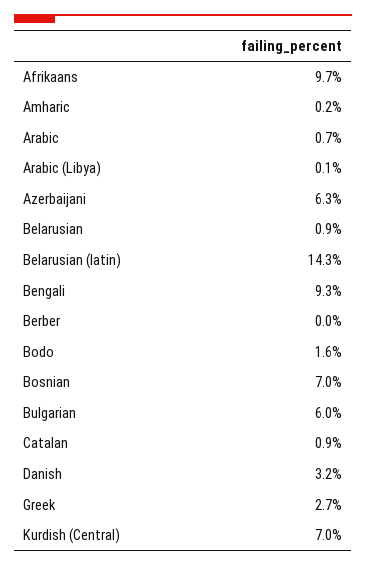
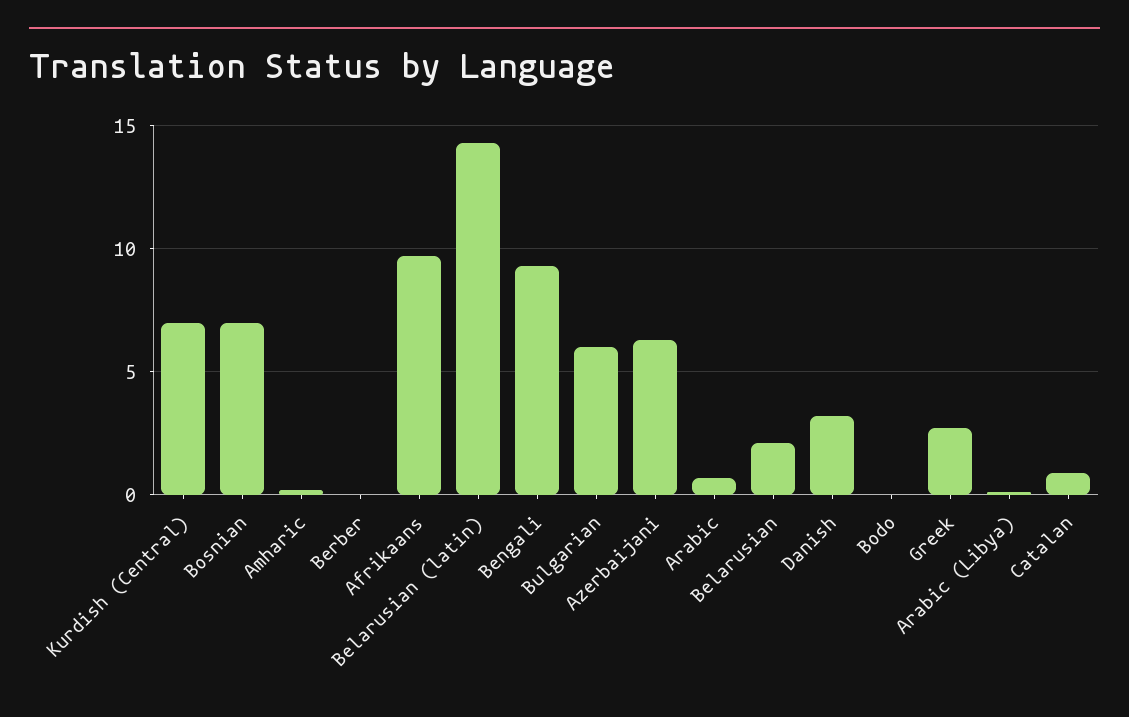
  {
    "Afrikaans": 9.7,
    "Amharic": 0.2,
    "Arabic": 0.7,
    "Arabic (Libya)": 0.1,
    "Azerbaijani": 6.3,
-   "Belarusian": 0.9,
+   "Belarusian": 2,
    "Belarusian (latin)": 14.3,
    "Bengali": 9.3,
    "Berber": 0,
-   "Bodo": 1.6,
+   "Bodo": 0,
    "Bosnian": 7,
    "Bulgarian": 6,
    "Catalan": 0.9,
    "Danish": 3.2,
    "Greek": 2.7,
    "Kurdish (Central)": 7
  }

